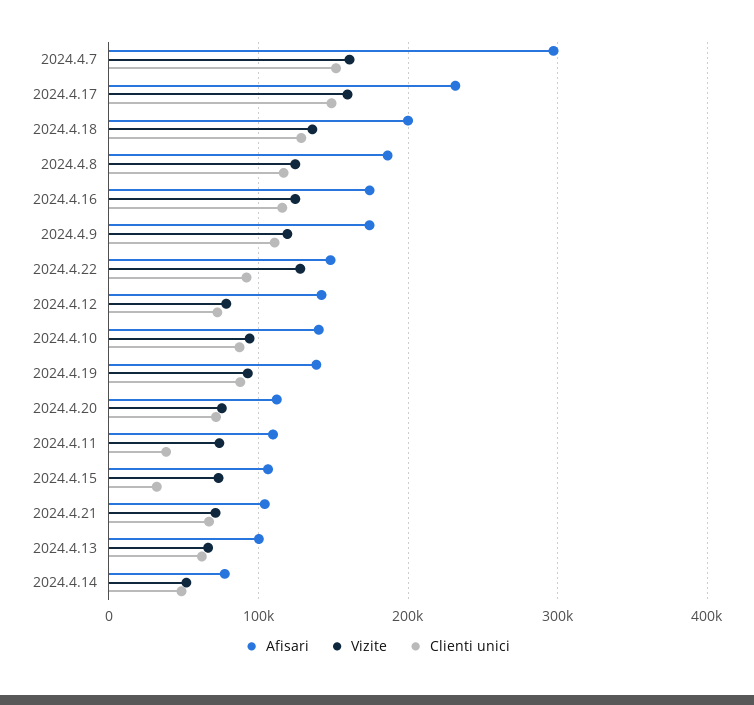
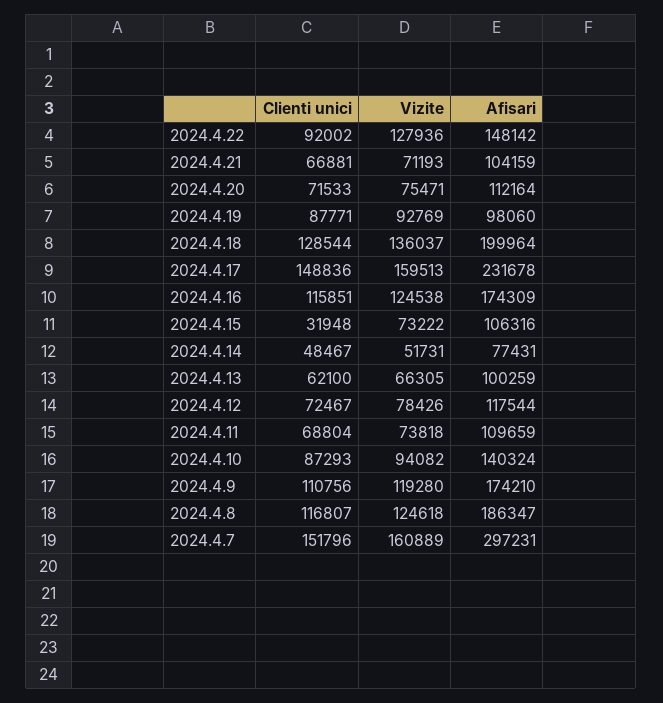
  {
    "Afisari": {
      "2024.4.7": 297231,
      "2024.4.17": 231678,
      "2024.4.18": 199964,
      "2024.4.8": 186347,
      "2024.4.16": 174309,
      "2024.4.9": 174210,
      "2024.4.22": 148142,
-     "2024.4.12": 140000,
+     "2024.4.12": 117544,
      "2024.4.10": 140324,
-     "2024.4.19": 140000,
+     "2024.4.19": 98060,
      "2024.4.20": 112164,
      "2024.4.11": 109659,
      "2024.4.15": 106316,
      "2024.4.21": 104159,
      "2024.4.13": 100259,
      "2024.4.14": 77431
    },
    "Vizite": {
      "2024.4.7": 160889,
      "2024.4.17": 159513,
      "2024.4.18": 136037,
      "2024.4.8": 124618,
      "2024.4.16": 124538,
      "2024.4.9": 119280,
      "2024.4.22": 127936,
      "2024.4.12": 78426,
      "2024.4.10": 94082,
      "2024.4.19": 92769,
      "2024.4.20": 75471,
      "2024.4.11": 73818,
      "2024.4.15": 73222,
      "2024.4.21": 71193,
      "2024.4.13": 66305,
      "2024.4.14": 51731
    },
    "Clienti unici": {
      "2024.4.7": 151796,
      "2024.4.17": 148836,
      "2024.4.18": 128544,
      "2024.4.8": 116807,
      "2024.4.16": 115851,
      "2024.4.9": 110756,
      "2024.4.22": 92002,
      "2024.4.12": 72467,
      "2024.4.10": 87293,
      "2024.4.19": 87771,
      "2024.4.20": 71533,
-     "2024.4.11": 40000,
+     "2024.4.11": 68804,
      "2024.4.15": 31948,
      "2024.4.21": 66881,
      "2024.4.13": 62100,
      "2024.4.14": 48467
    }
  }

